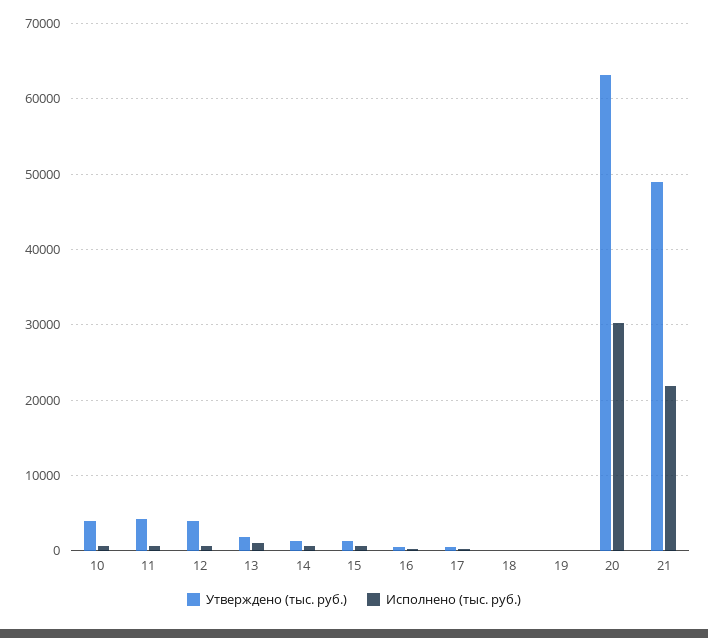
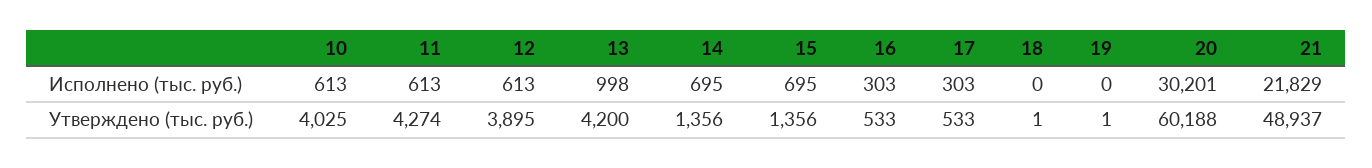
  {
    "Утверждено (тыс. руб.)": {
      "10": 4025,
      "11": 4274,
      "12": 3895,
-     "13": 2000,
+     "13": 4200,
      "14": 1356,
      "15": 1356,
      "16": 533,
      "17": 533,
      "18": 1,
      "19": 1,
-     "20": 63000,
+     "20": 60188,
      "21": 48937
    },
    "Исполнено (тыс. руб.)": {
      "10": 613,
      "11": 613,
      "12": 613,
      "13": 998,
      "14": 695,
      "15": 695,
      "16": 303,
      "17": 303,
      "18": 0,
      "19": 0,
      "20": 30201,
      "21": 21829
    }
  }

